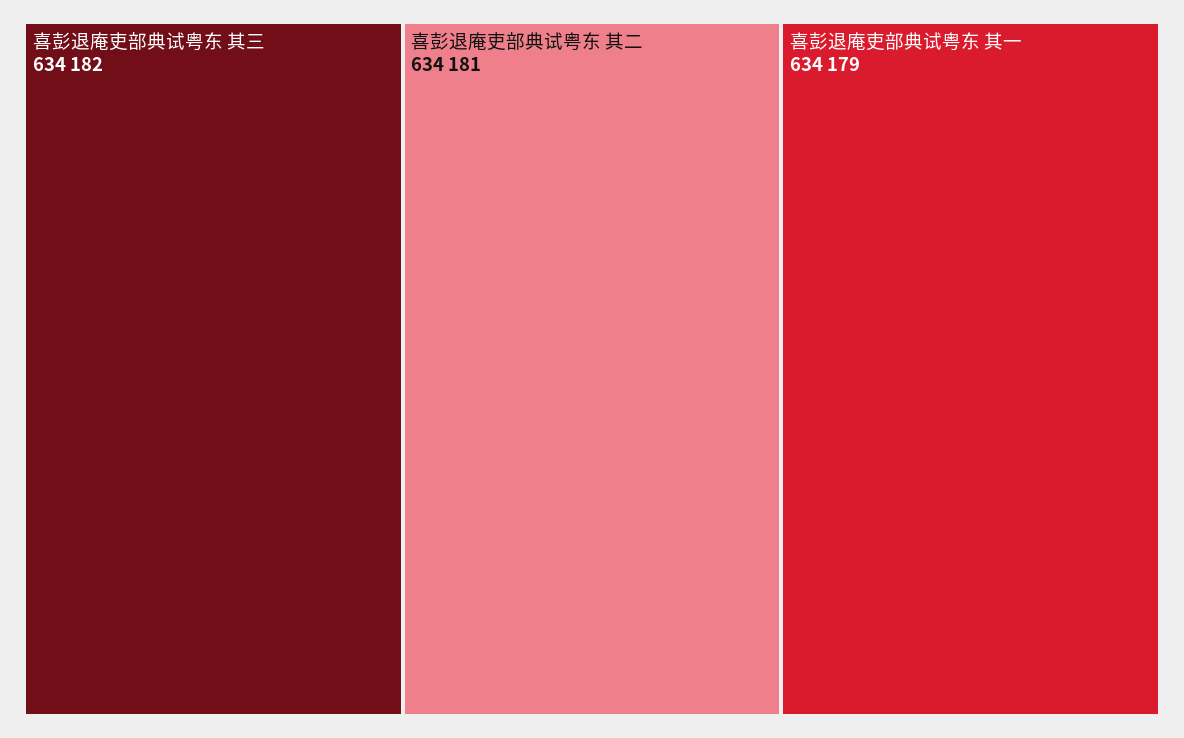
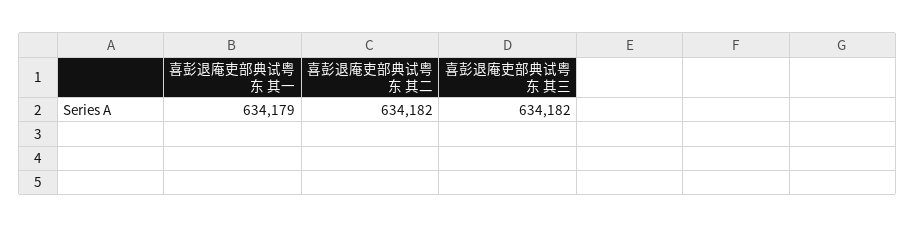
  {
    "喜彭退庵吏部典试粤东 其三": 634182,
-   "喜彭退庵吏部典试粤东 其二": 634181,
+   "喜彭退庵吏部典试粤东 其二": 634182,
    "喜彭退庵吏部典试粤东 其一": 634179
  }

